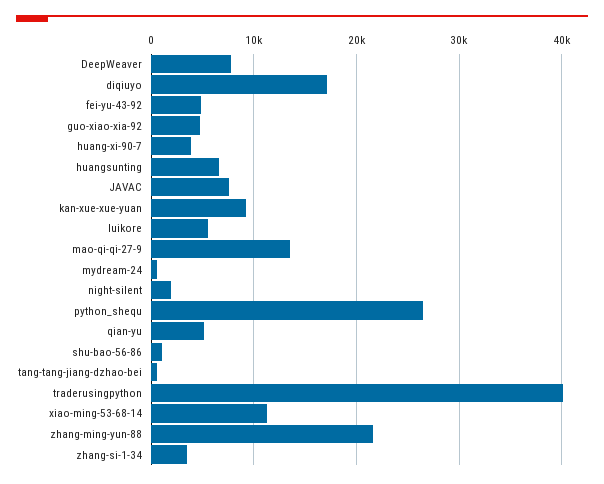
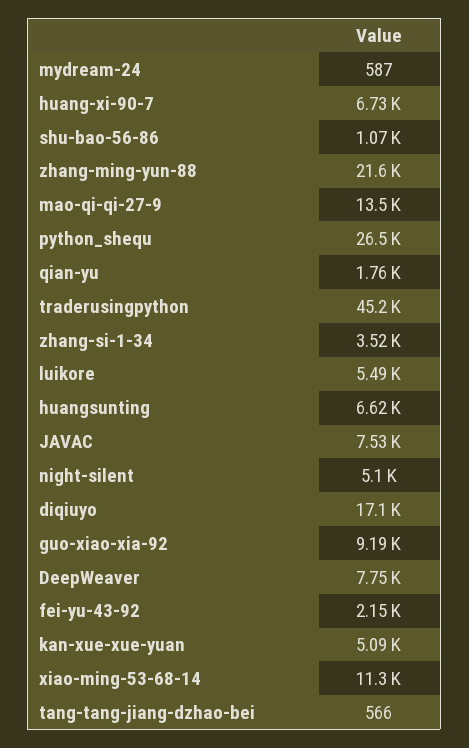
  {
    "DeepWeaver": 7750,
    "diqiuyo": 17100,
-   "fei-yu-43-92": 5000,
+   "fei-yu-43-92": 2150,
-   "guo-xiao-xia-92": 5000,
+   "guo-xiao-xia-92": 9190,
-   "huang-xi-90-7": 4000,
+   "huang-xi-90-7": 6730,
    "huangsunting": 6620,
    "JAVAC": 7530,
-   "kan-xue-xue-yuan": 9000,
+   "kan-xue-xue-yuan": 5090,
    "luikore": 5490,
    "mao-qi-qi-27-9": 13500,
    "mydream-24": 587,
-   "night-silent": 2000,
+   "night-silent": 5100,
    "python_shequ": 26500,
-   "qian-yu": 5000,
+   "qian-yu": 1760,
    "shu-bao-56-86": 1070,
    "tang-tang-jiang-dzhao-bei": 566,
-   "traderusingpython": 40000,
+   "traderusingpython": 45200,
    "xiao-ming-53-68-14": 11300,
    "zhang-ming-yun-88": 21600,
    "zhang-si-1-34": 3520
  }

